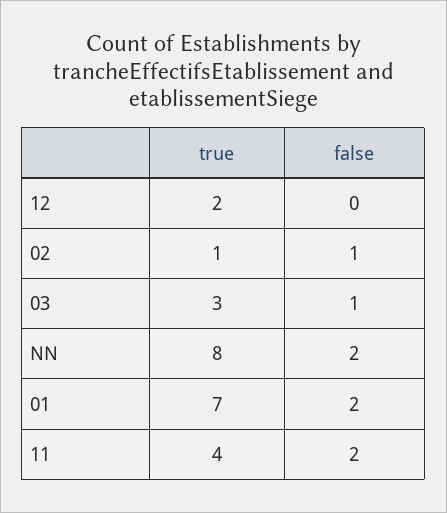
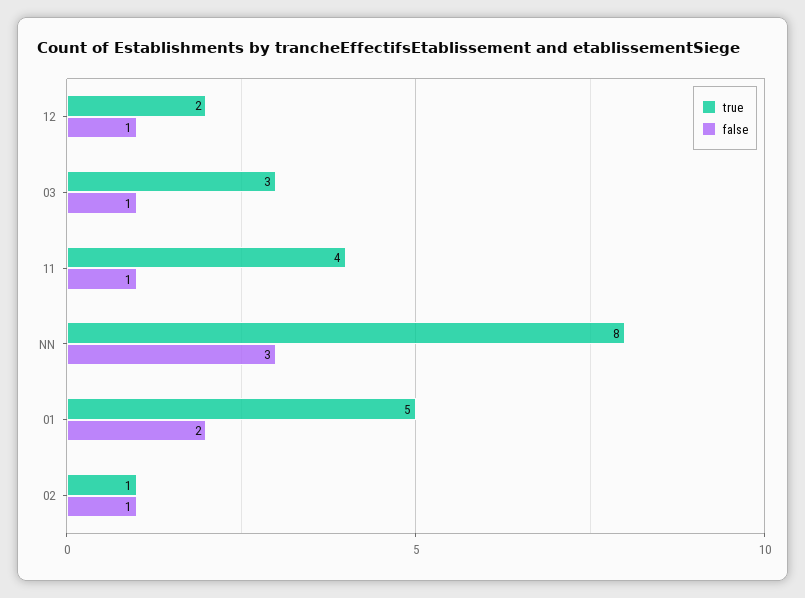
  {
    "true": {
      "12": 2,
      "02": 1,
      "03": 3,
      "NN": 8,
-     "01": 7,
+     "01": 5,
      "11": 4
    },
    "false": {
-     "12": 0,
+     "12": 1,
      "02": 1,
      "03": 1,
-     "NN": 2,
+     "NN": 3,
      "01": 2,
-     "11": 2
+     "11": 1
    }
  }

